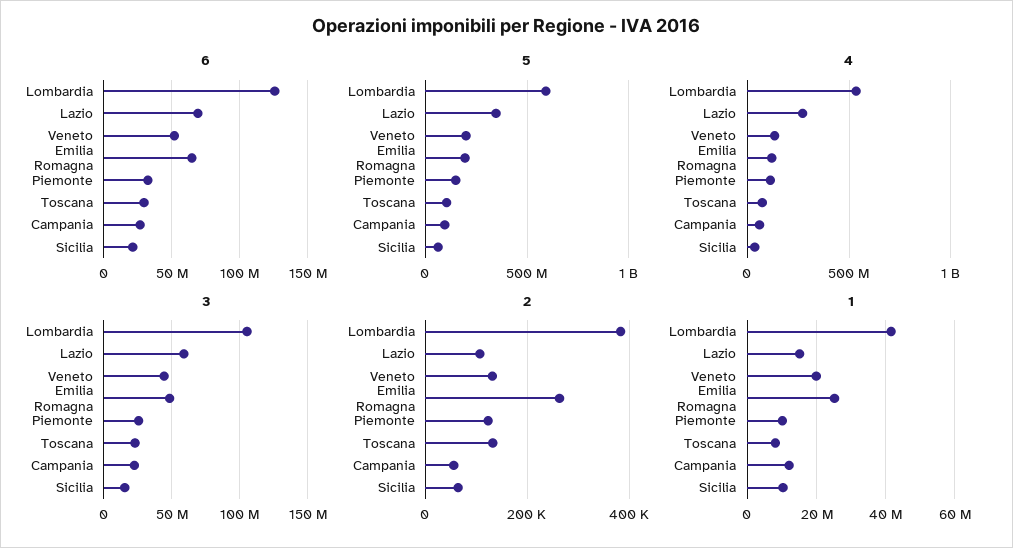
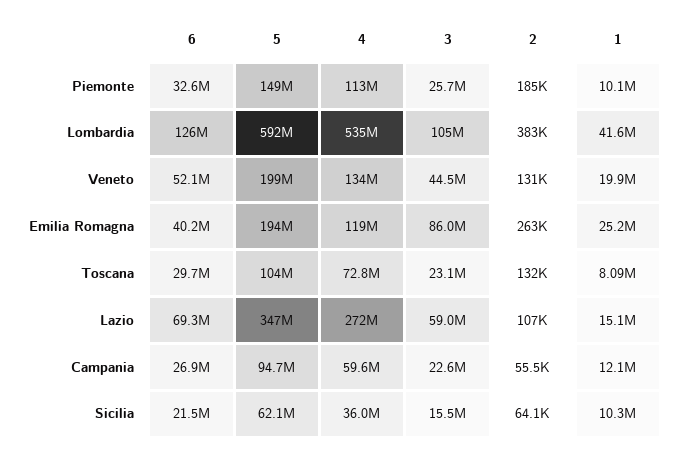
  {
    "6": {
      "Lombardia": 126000000,
      "Lazio": 69300000,
      "Veneto": 52100000,
-     "Emilia Romagna": 65000000,
+     "Emilia Romagna": 40200000,
      "Piemonte": 32600000,
      "Toscana": 29700000,
      "Campania": 26900000,
      "Sicilia": 21500000
    },
    "5": {
      "Lombardia": 592000000,
      "Lazio": 347000000,
      "Veneto": 199000000,
      "Emilia Romagna": 194000000,
      "Piemonte": 149000000,
      "Toscana": 104000000,
      "Campania": 94700000,
      "Sicilia": 62100000
    },
    "4": {
      "Lombardia": 535000000,
      "Lazio": 272000000,
      "Veneto": 134000000,
      "Emilia Romagna": 119000000,
      "Piemonte": 113000000,
      "Toscana": 72800000,
      "Campania": 59600000,
      "Sicilia": 36000000
    },
    "3": {
      "Lombardia": 105000000,
      "Lazio": 59000000,
      "Veneto": 44500000,
-     "Emilia Romagna": 50000000,
+     "Emilia Romagna": 86000000,
      "Piemonte": 25700000,
      "Toscana": 23100000,
      "Campania": 22600000,
      "Sicilia": 15500000
    },
    "2": {
      "Lombardia": 383000,
      "Lazio": 107000,
      "Veneto": 131000,
      "Emilia Romagna": 263000,
-     "Piemonte": 120000,
+     "Piemonte": 185000,
      "Toscana": 132000,
      "Campania": 55500,
      "Sicilia": 64100
    },
    "1": {
      "Lombardia": 41600000,
      "Lazio": 15100000,
      "Veneto": 19900000,
      "Emilia Romagna": 25200000,
      "Piemonte": 10100000,
      "Toscana": 8090000,
      "Campania": 12100000,
      "Sicilia": 10300000
    }
  }

